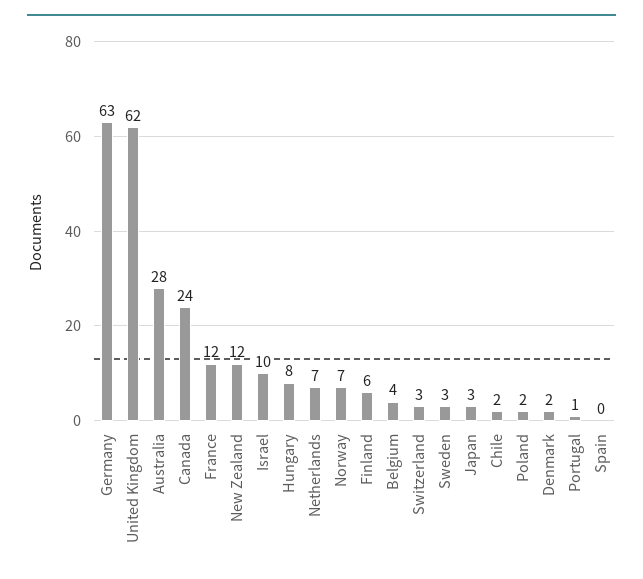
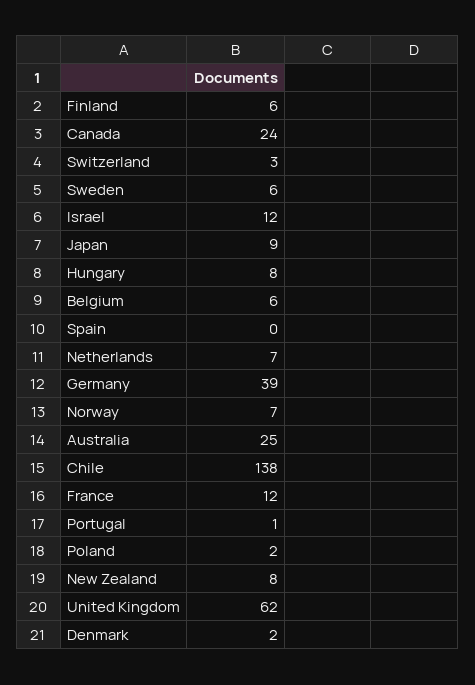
  {
-   "Germany": 63,
+   "Germany": 39,
    "United Kingdom": 62,
-   "Australia": 28,
+   "Australia": 25,
    "Canada": 24,
    "France": 12,
-   "New Zealand": 12,
+   "New Zealand": 8,
-   "Israel": 10,
+   "Israel": 12,
    "Hungary": 8,
    "Netherlands": 7,
    "Norway": 7,
    "Finland": 6,
-   "Belgium": 4,
+   "Belgium": 6,
    "Switzerland": 3,
-   "Sweden": 3,
+   "Sweden": 6,
-   "Japan": 3,
+   "Japan": 9,
-   "Chile": 2,
+   "Chile": 138,
    "Poland": 2,
    "Denmark": 2,
    "Portugal": 1,
    "Spain": 0
  }

